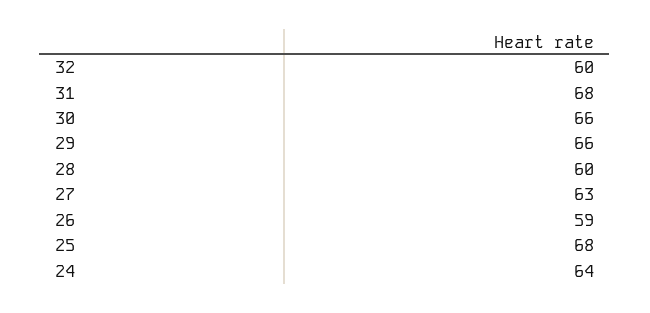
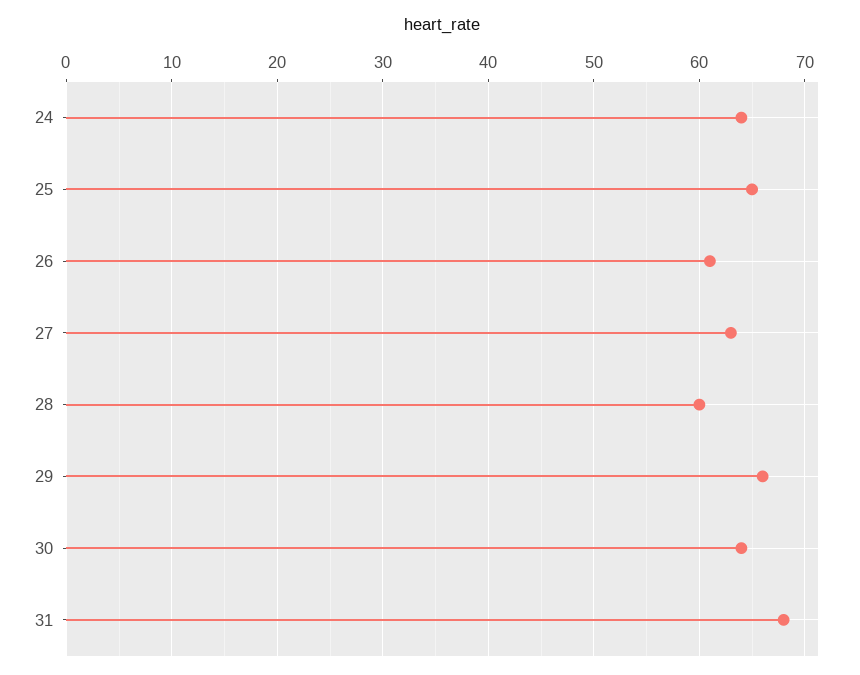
  {
-   "32": 60,
    "31": 68,
-   "30": 66,
+   "30": 64,
    "29": 66,
    "28": 60,
    "27": 63,
-   "26": 59,
+   "26": 61,
-   "25": 68,
+   "25": 65,
    "24": 64
  }

